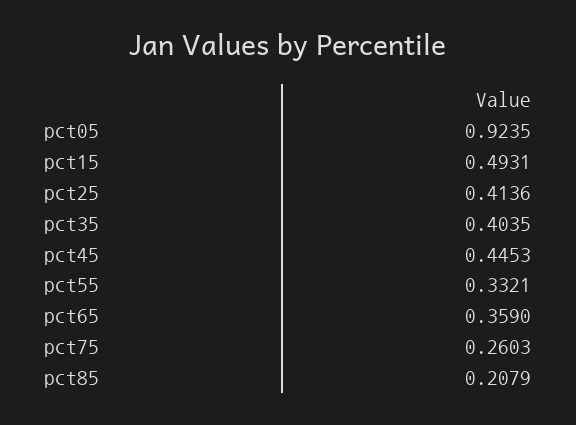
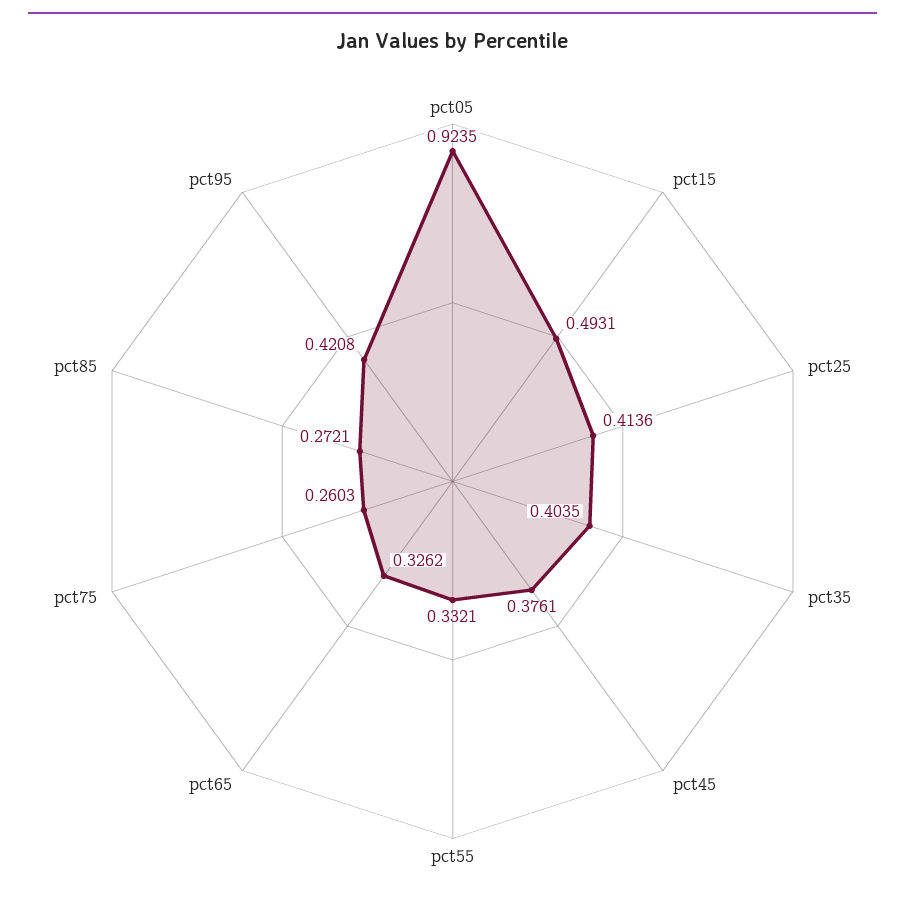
  {
    "pct05": 0.9235,
    "pct15": 0.4931,
    "pct25": 0.4136,
    "pct35": 0.4035,
-   "pct45": 0.4453,
+   "pct45": 0.3761,
    "pct55": 0.3321,
-   "pct65": 0.359,
+   "pct65": 0.3262,
    "pct75": 0.2603,
-   "pct85": 0.2079
+   "pct85": 0.2721,
+   "pct95": 0.4208
  }

